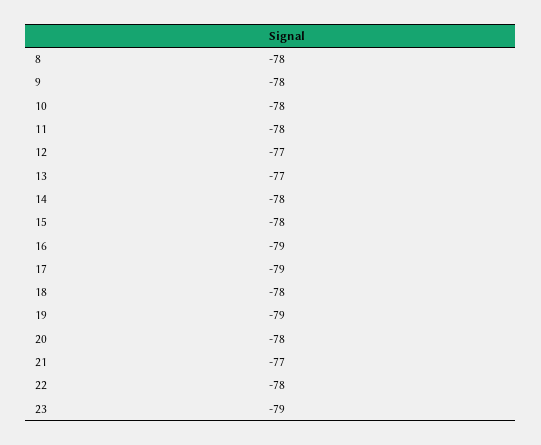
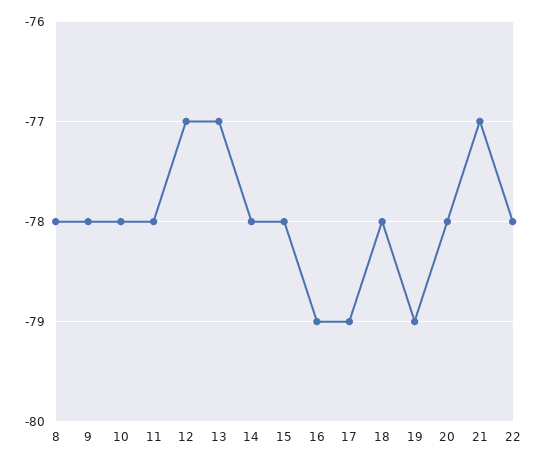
  {
    "8": -78,
    "9": -78,
    "10": -78,
    "11": -78,
    "12": -77,
    "13": -77,
    "14": -78,
    "15": -78,
    "16": -79,
    "17": -79,
    "18": -78,
    "19": -79,
    "20": -78,
    "21": -77,
-   "22": -78,
+   "22": -78
-   "23": -79
  }

